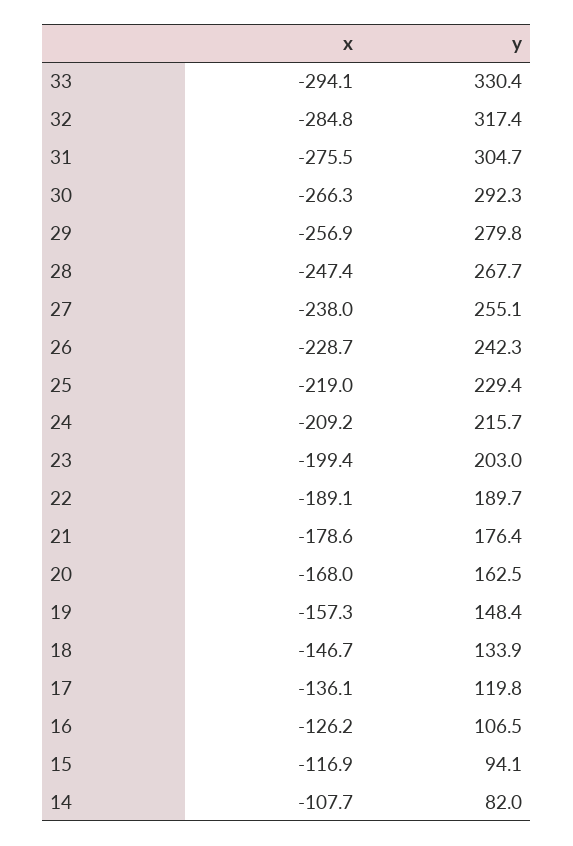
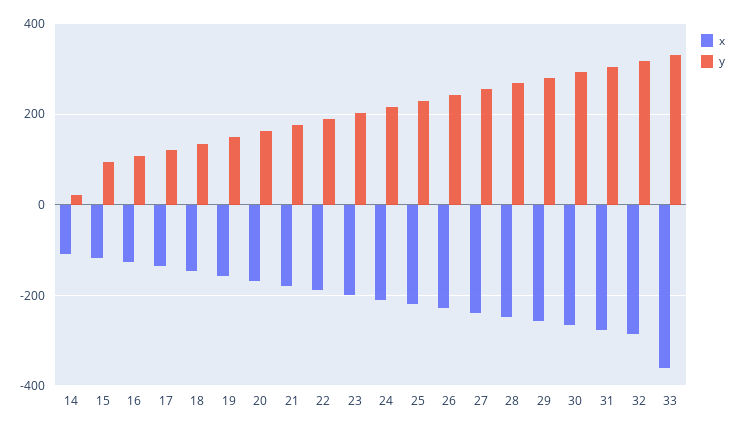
  {
    "x": {
-     "33": -294.1,
+     "33": -360,
      "32": -284.8,
      "31": -275.5,
      "30": -266.3,
      "29": -256.9,
      "28": -247.4,
      "27": -238,
      "26": -228.7,
      "25": -219,
      "24": -209.2,
      "23": -199.4,
      "22": -189.1,
      "21": -178.6,
      "20": -168,
      "19": -157.3,
      "18": -146.7,
      "17": -136.1,
      "16": -126.2,
      "15": -116.9,
      "14": -107.7
    },
    "y": {
      "33": 330.4,
      "32": 317.4,
      "31": 304.7,
      "30": 292.3,
      "29": 279.8,
      "28": 267.7,
      "27": 255.1,
      "26": 242.3,
      "25": 229.4,
      "24": 215.7,
      "23": 203,
      "22": 189.7,
      "21": 176.4,
      "20": 162.5,
      "19": 148.4,
      "18": 133.9,
      "17": 119.8,
      "16": 106.5,
      "15": 94.1,
-     "14": 82
+     "14": 20
    }
  }

